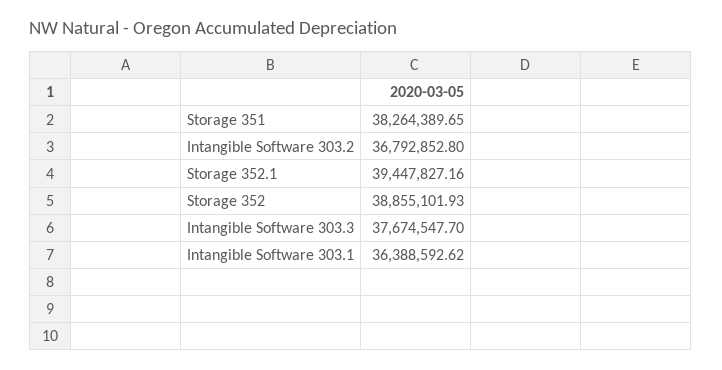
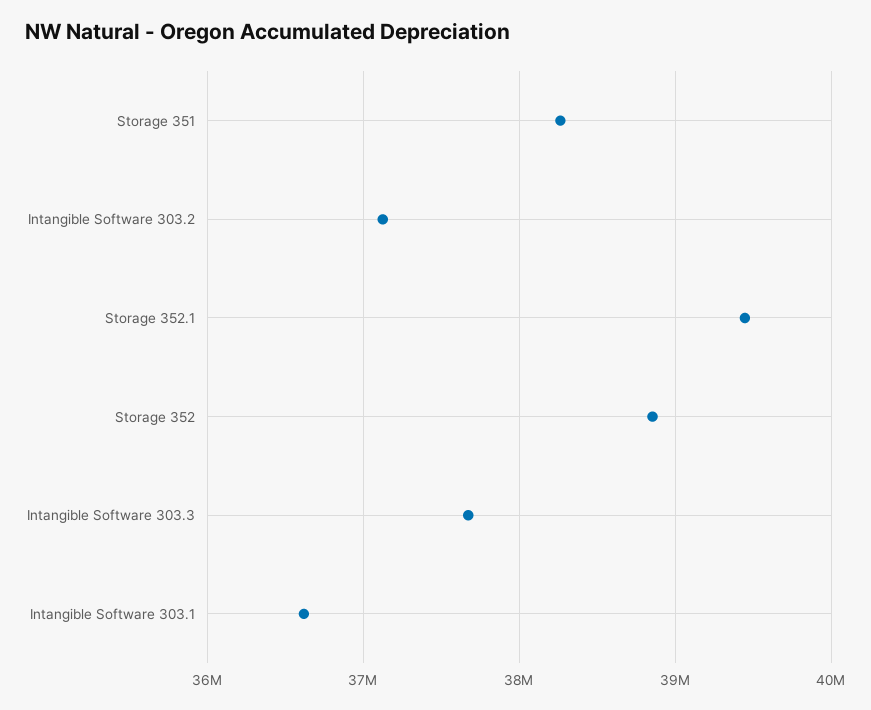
  {
    "Storage 351": 38264389.65,
-   "Intangible Software 303.2": 36792852.8,
+   "Intangible Software 303.2": 37100000,
    "Storage 352.1": 39447827.16,
    "Storage 352": 38855101.93,
    "Intangible Software 303.3": 37674547.7,
-   "Intangible Software 303.1": 36388592.62
+   "Intangible Software 303.1": 36600000
  }

